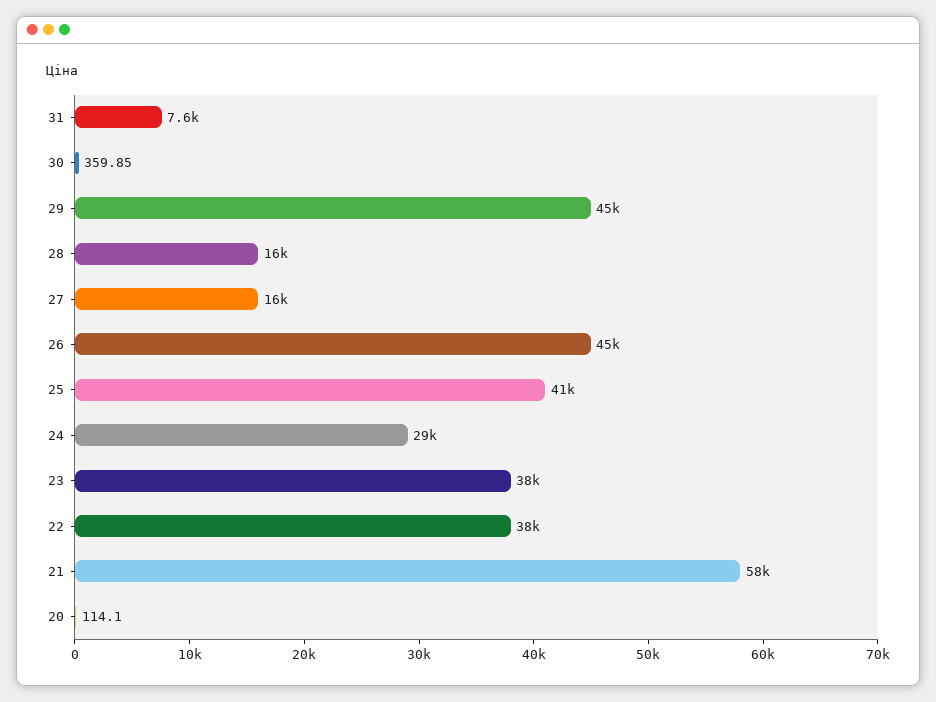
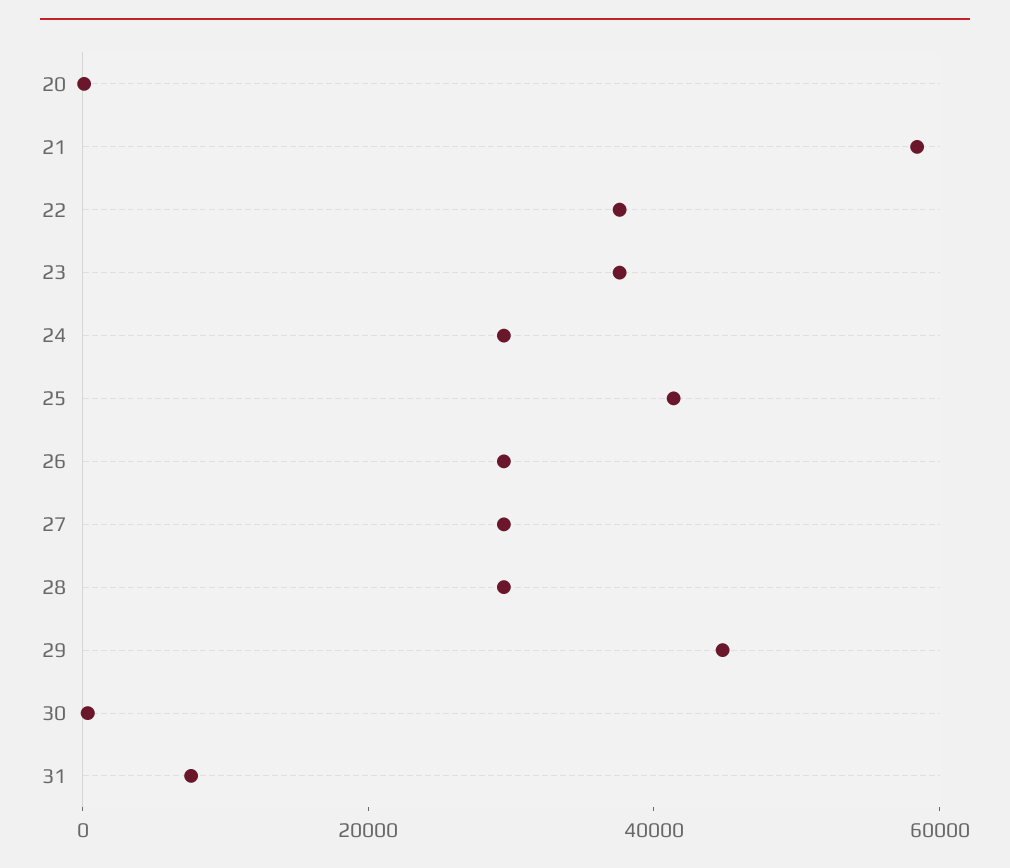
  {
    "31": 7600,
    "30": 359.85,
    "29": 45000,
-   "28": 16000,
+   "28": 30000,
-   "27": 16000,
+   "27": 30000,
-   "26": 45000,
+   "26": 30000,
    "25": 41000,
    "24": 29000,
    "23": 38000,
    "22": 38000,
    "21": 58000,
    "20": 114.1
  }

